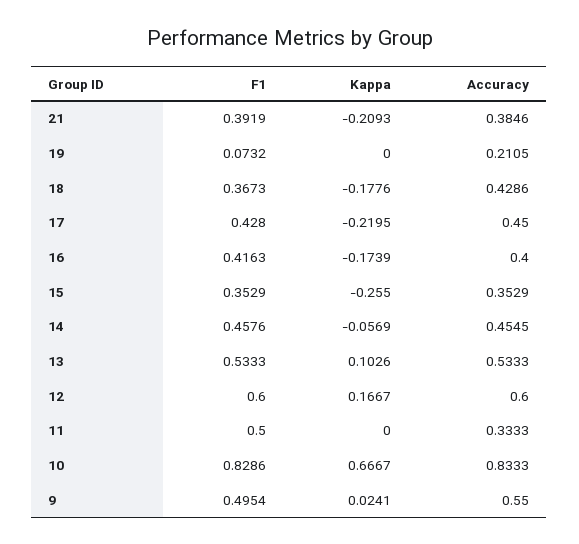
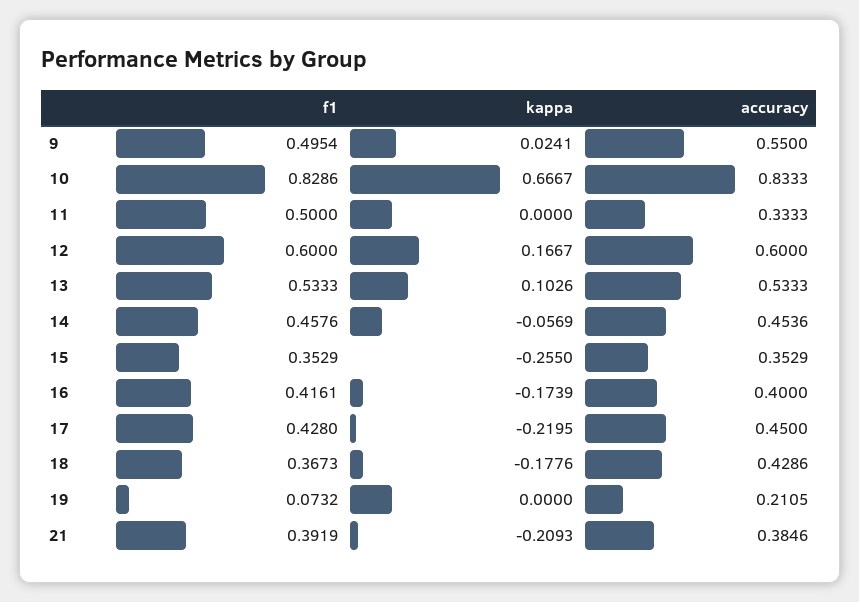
  {
    "F1": {
      "21": 0.3919,
      "19": 0.0732,
      "18": 0.3673,
      "17": 0.428,
-     "16": 0.4163,
+     "16": 0.4161,
      "15": 0.3529,
      "14": 0.4576,
      "13": 0.5333,
      "12": 0.6,
      "11": 0.5,
      "10": 0.8286,
      "9": 0.4954
    },
    "Kappa": {
      "21": -0.2093,
      "19": 0,
      "18": -0.1776,
      "17": -0.2195,
      "16": -0.1739,
      "15": -0.255,
      "14": -0.0569,
      "13": 0.1026,
      "12": 0.1667,
      "11": 0,
      "10": 0.6667,
      "9": 0.0241
    },
    "Accuracy": {
      "21": 0.3846,
      "19": 0.2105,
      "18": 0.4286,
      "17": 0.45,
      "16": 0.4,
      "15": 0.3529,
-     "14": 0.4545,
+     "14": 0.4536,
      "13": 0.5333,
      "12": 0.6,
      "11": 0.3333,
      "10": 0.8333,
      "9": 0.55
    }
  }

